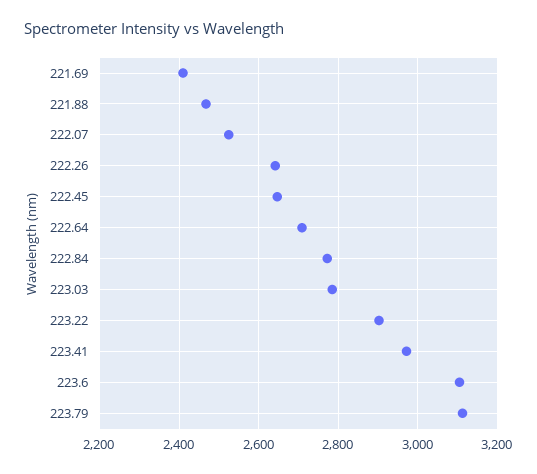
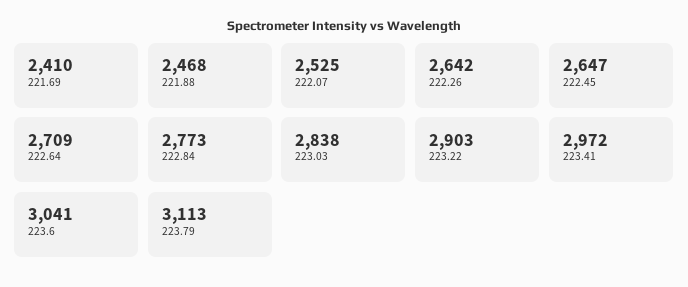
  {
    "221.69": 2410,
    "221.88": 2468,
    "222.07": 2525,
    "222.26": 2642,
    "222.45": 2647,
    "222.64": 2709,
    "222.84": 2773,
-   "223.03": 2780,
+   "223.03": 2838,
    "223.22": 2903,
    "223.41": 2972,
-   "223.6": 3100,
+   "223.6": 3041,
    "223.79": 3113
  }

